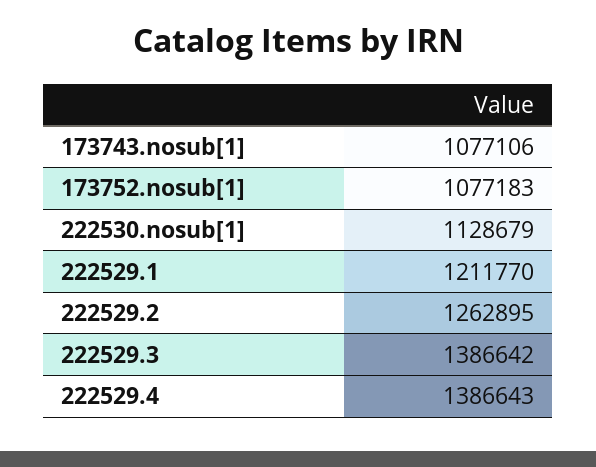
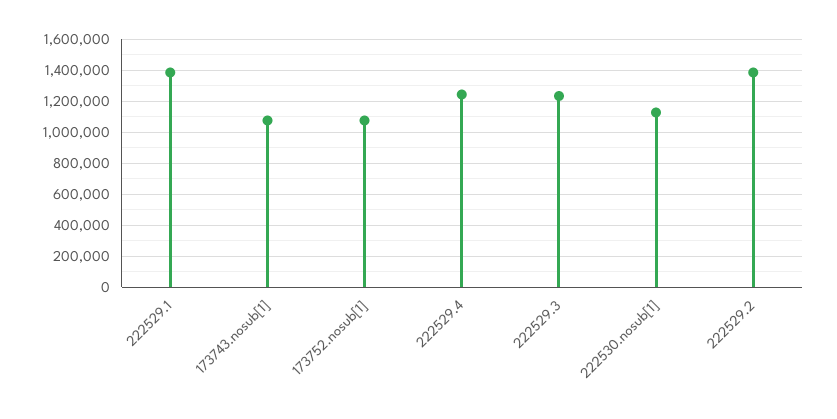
  {
    "173743.nosub[1]": 1077106,
    "173752.nosub[1]": 1077183,
    "222530.nosub[1]": 1128679,
-   "222529.1": 1211770,
+   "222529.1": 1400000,
-   "222529.2": 1262895,
+   "222529.2": 1400000,
-   "222529.3": 1386642,
+   "222529.3": 1250000,
-   "222529.4": 1386643
+   "222529.4": 1250000
  }

